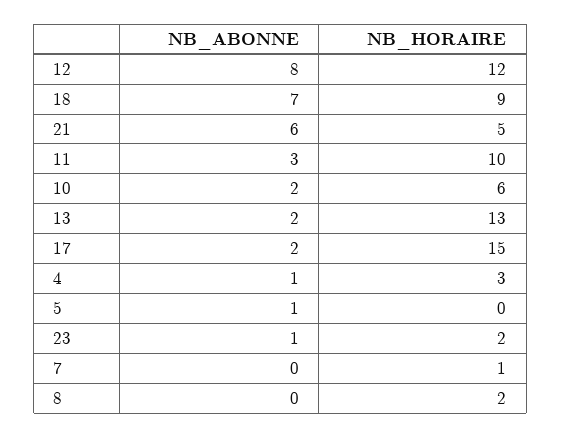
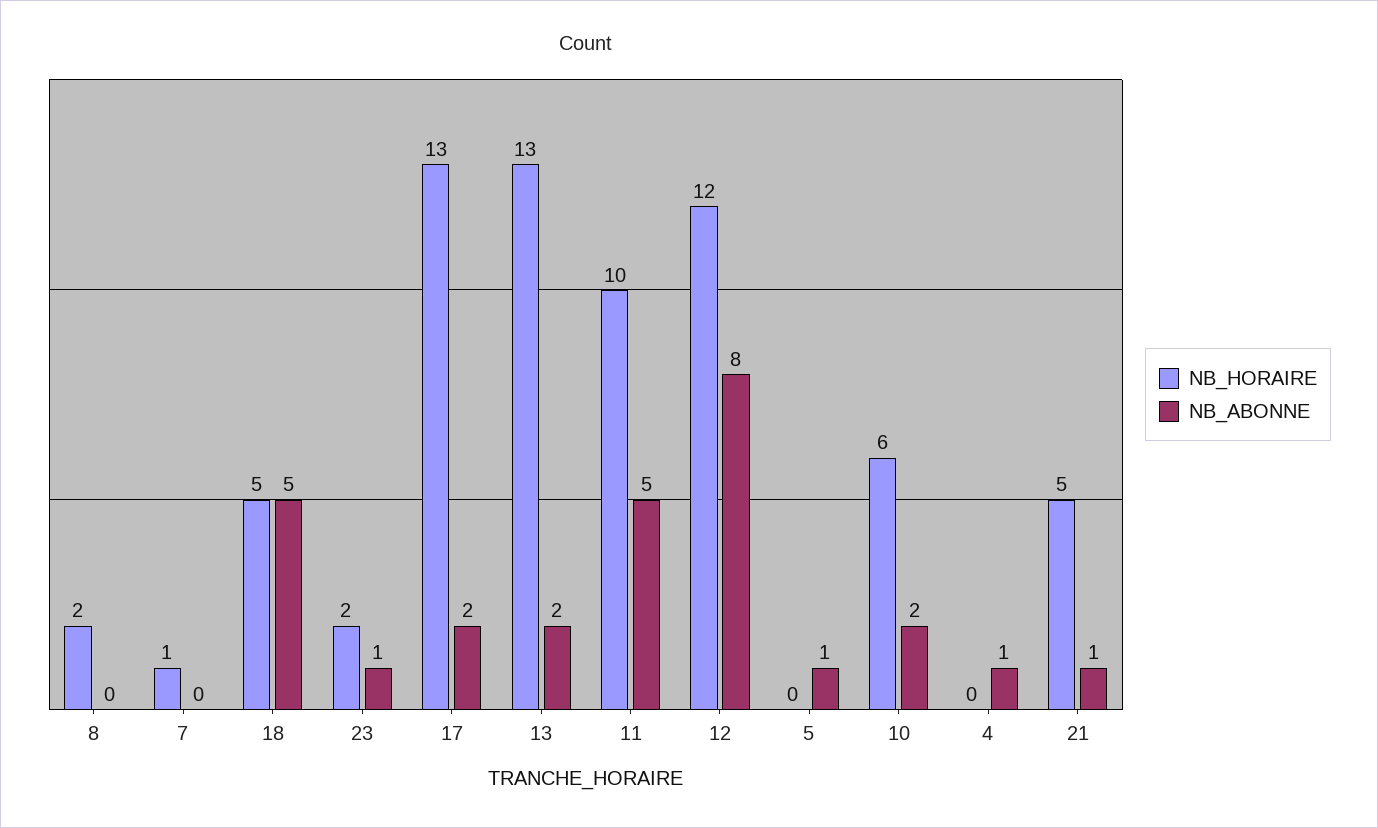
  {
    "NB_ABONNE": {
      "12": 8,
-     "18": 7,
+     "18": 5,
-     "21": 6,
+     "21": 1,
-     "11": 3,
+     "11": 5,
      "10": 2,
      "13": 2,
      "17": 2,
      "4": 1,
      "5": 1,
      "23": 1,
      "7": 0,
      "8": 0
    },
    "NB_HORAIRE": {
      "12": 12,
-     "18": 9,
+     "18": 5,
      "21": 5,
      "11": 10,
      "10": 6,
      "13": 13,
-     "17": 15,
+     "17": 13,
-     "4": 3,
+     "4": 0,
      "5": 0,
      "23": 2,
      "7": 1,
      "8": 2
    }
  }

